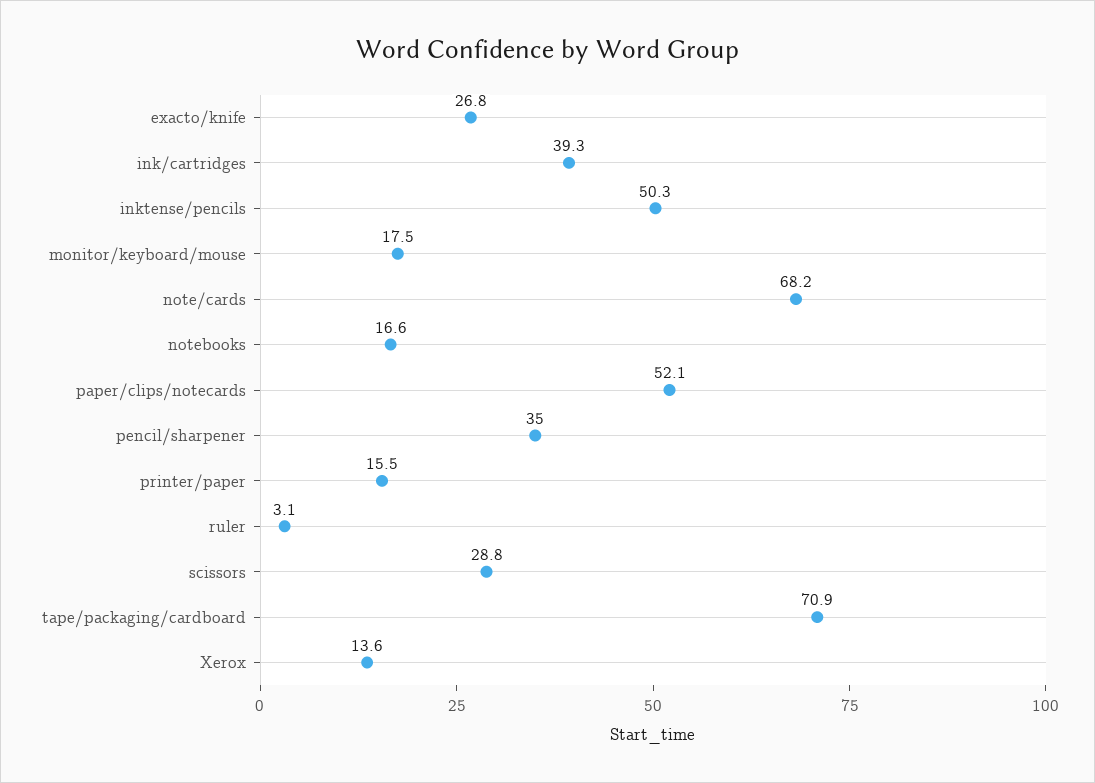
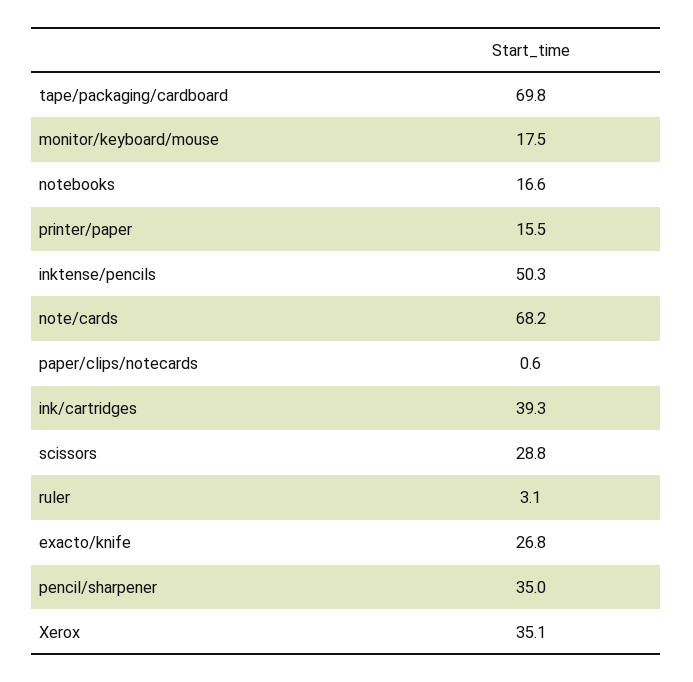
  {
    "exacto/knife": 26.8,
    "ink/cartridges": 39.3,
    "inktense/pencils": 50.3,
    "monitor/keyboard/mouse": 17.5,
    "note/cards": 68.2,
    "notebooks": 16.6,
-   "paper/clips/notecards": 52.1,
+   "paper/clips/notecards": 0.6,
    "pencil/sharpener": 35,
    "printer/paper": 15.5,
    "ruler": 3.1,
    "scissors": 28.8,
-   "tape/packaging/cardboard": 70.9,
+   "tape/packaging/cardboard": 69.8,
-   "Xerox": 13.6
+   "Xerox": 35.1
  }

